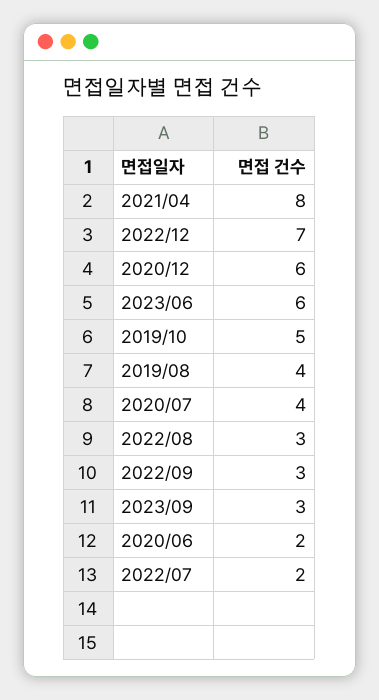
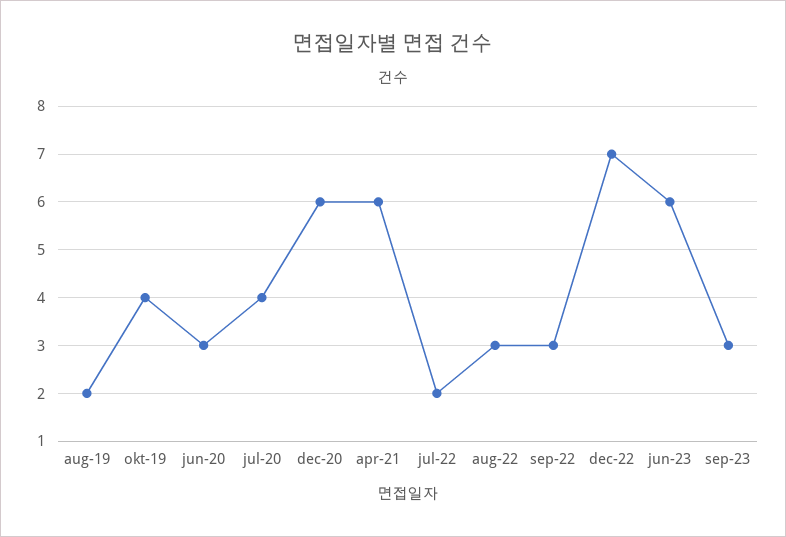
  {
-   "2021/04": 8,
+   "2021/04": 6,
    "2022/12": 7,
    "2020/12": 6,
    "2023/06": 6,
-   "2019/10": 5,
+   "2019/10": 4,
-   "2019/08": 4,
+   "2019/08": 2,
    "2020/07": 4,
    "2022/08": 3,
    "2022/09": 3,
    "2023/09": 3,
-   "2020/06": 2,
+   "2020/06": 3,
    "2022/07": 2
  }

